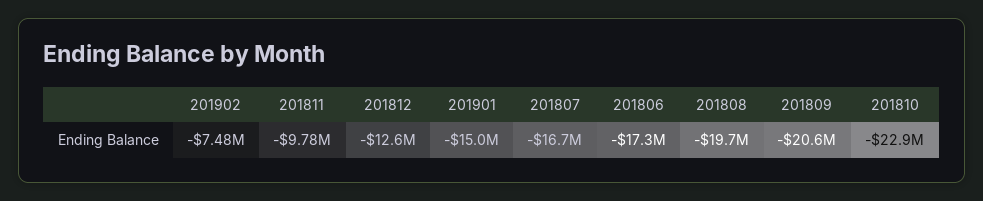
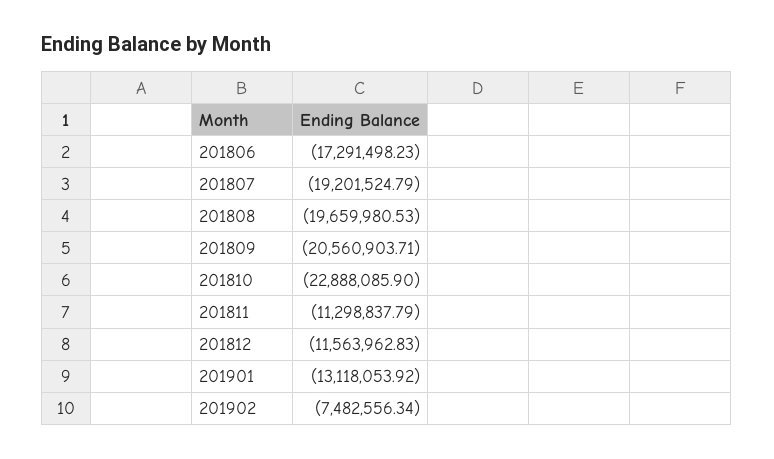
  {
    "201902": -7482556.34,
-   "201811": -9780000,
+   "201811": -11298837.79,
-   "201812": -12600000,
+   "201812": -11563962.83,
-   "201901": -15000000,
+   "201901": -13118053.92,
-   "201807": -16700000,
+   "201807": -19201524.79,
    "201806": -17291498.23,
    "201808": -19659980.53,
    "201809": -20560903.71,
    "201810": -22888085.9
  }

